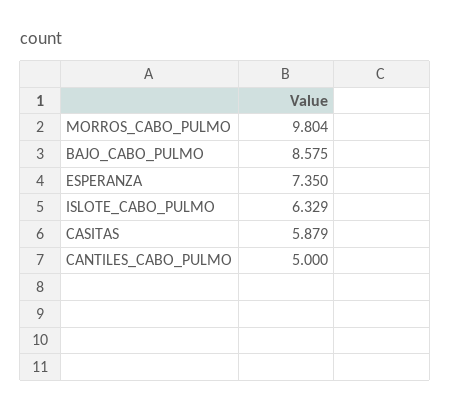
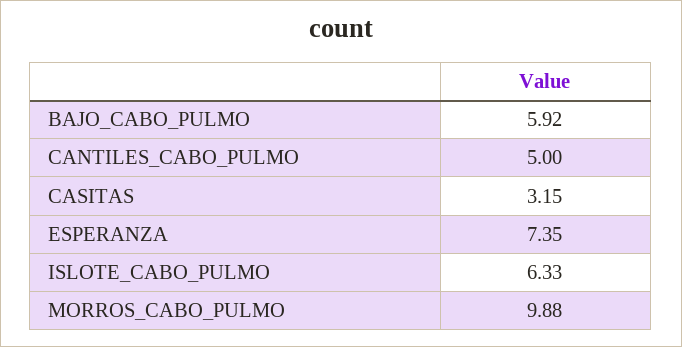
  {
-   "MORROS_CABO_PULMO": 9.804,
+   "MORROS_CABO_PULMO": 9.88,
-   "BAJO_CABO_PULMO": 8.575,
+   "BAJO_CABO_PULMO": 5.92,
    "ESPERANZA": 7.35,
    "ISLOTE_CABO_PULMO": 6.329,
-   "CASITAS": 5.879,
+   "CASITAS": 3.15,
    "CANTILES_CABO_PULMO": 5
  }

